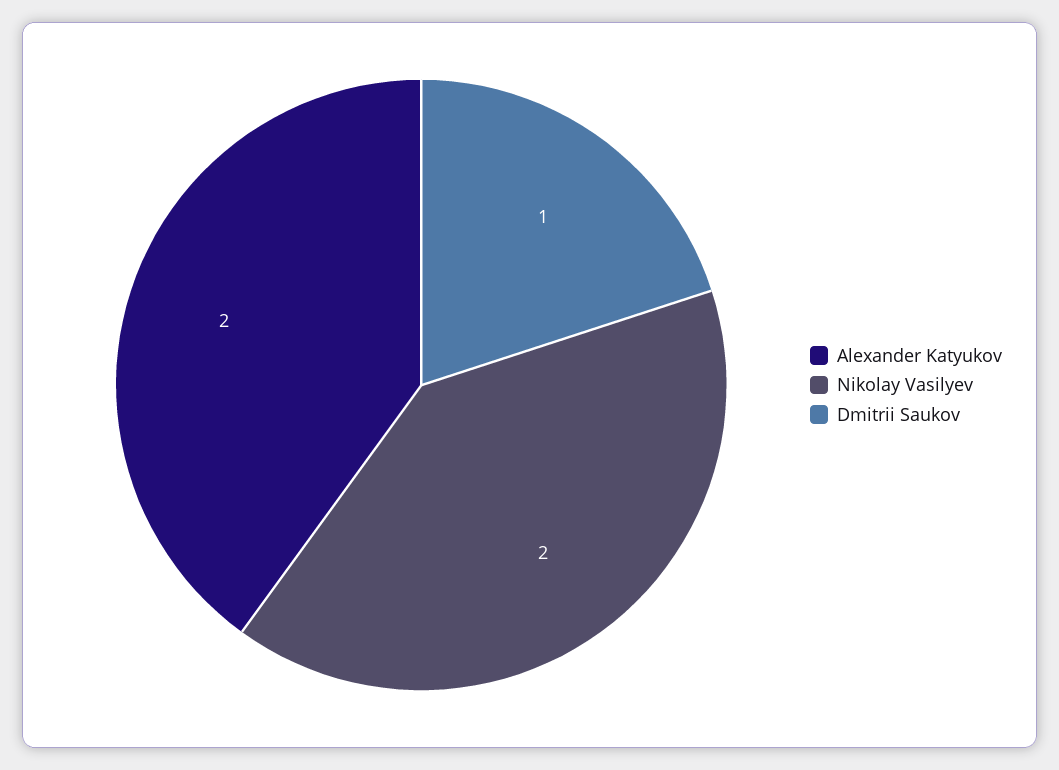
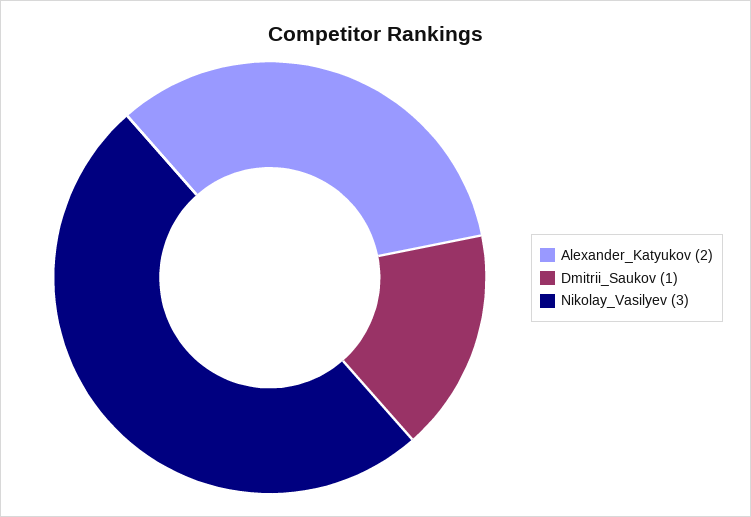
  {
    "Alexander Katyukov": 2,
-   "Nikolay Vasilyev": 2,
+   "Nikolay Vasilyev": 3,
    "Dmitrii Saukov": 1
  }

